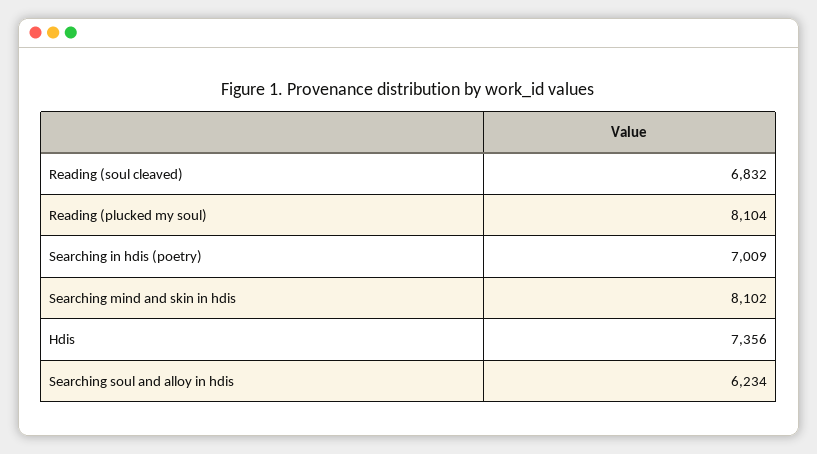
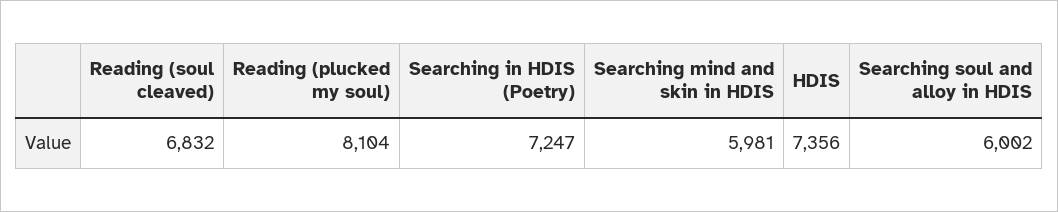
  {
    "Reading (soul cleaved)": 6832,
    "Reading (plucked my soul)": 8104,
-   "Searching in hdis (poetry)": 7009,
+   "Searching in hdis (poetry)": 7247,
-   "Searching mind and skin in hdis": 8102,
+   "Searching mind and skin in hdis": 5981,
    "Hdis": 7356,
-   "Searching soul and alloy in hdis": 6234
+   "Searching soul and alloy in hdis": 6002
  }

